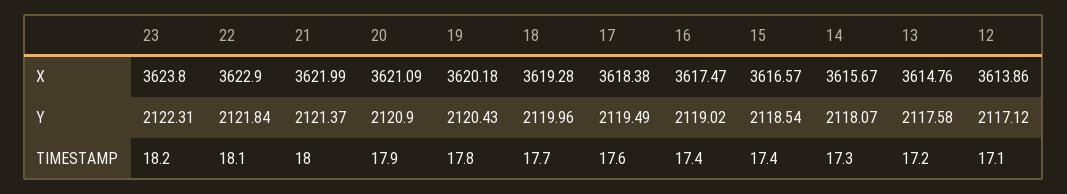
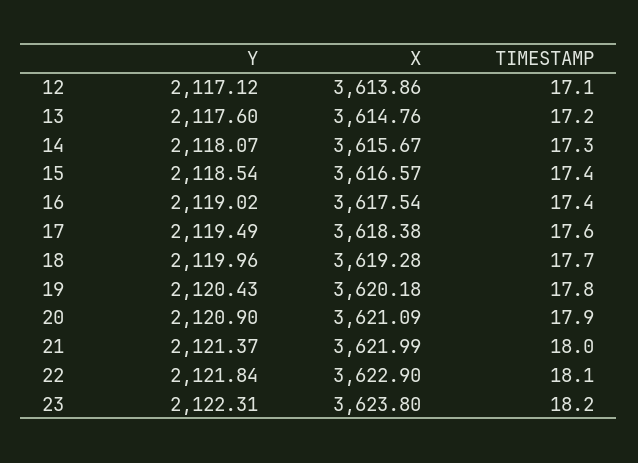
  {
    "23": {
      "X": 3623.8,
      "Y": 2122.31,
      "TIMESTAMP": 18.2
    },
    "22": {
      "X": 3622.9,
      "Y": 2121.84,
      "TIMESTAMP": 18.1
    },
    "21": {
      "X": 3621.99,
      "Y": 2121.37,
      "TIMESTAMP": 18
    },
    "20": {
      "X": 3621.09,
      "Y": 2120.9,
      "TIMESTAMP": 17.9
    },
    "19": {
      "X": 3620.18,
      "Y": 2120.43,
      "TIMESTAMP": 17.8
    },
    "18": {
      "X": 3619.28,
      "Y": 2119.96,
      "TIMESTAMP": 17.7
    },
    "17": {
      "X": 3618.38,
      "Y": 2119.49,
      "TIMESTAMP": 17.6
    },
    "16": {
-     "X": 3617.47,
+     "X": 3617.54,
      "Y": 2119.02,
      "TIMESTAMP": 17.4
    },
    "15": {
      "X": 3616.57,
      "Y": 2118.54,
      "TIMESTAMP": 17.4
    },
    "14": {
      "X": 3615.67,
      "Y": 2118.07,
      "TIMESTAMP": 17.3
    },
    "13": {
      "X": 3614.76,
-     "Y": 2117.58,
+     "Y": 2117.6,
      "TIMESTAMP": 17.2
    },
    "12": {
      "X": 3613.86,
      "Y": 2117.12,
      "TIMESTAMP": 17.1
    }
  }

